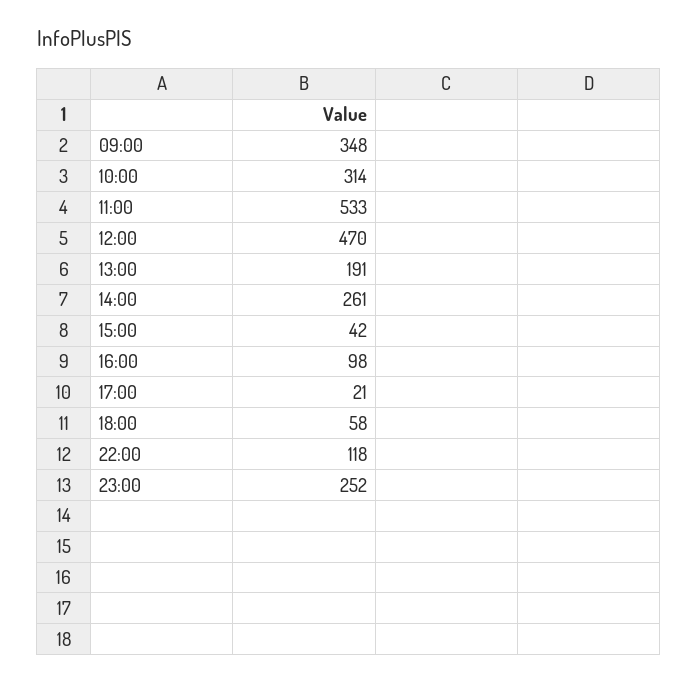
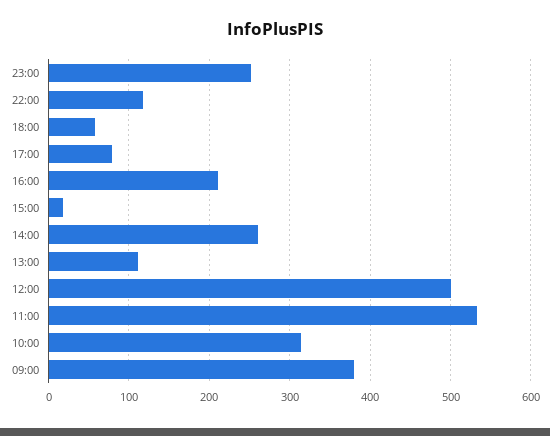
  {
-   "09:00": 348,
+   "09:00": 380,
    "10:00": 314,
    "11:00": 533,
-   "12:00": 470,
+   "12:00": 500,
-   "13:00": 191,
+   "13:00": 110,
    "14:00": 261,
-   "15:00": 42,
+   "15:00": 20,
-   "16:00": 98,
+   "16:00": 210,
-   "17:00": 21,
+   "17:00": 80,
    "18:00": 58,
    "22:00": 118,
    "23:00": 252
  }

